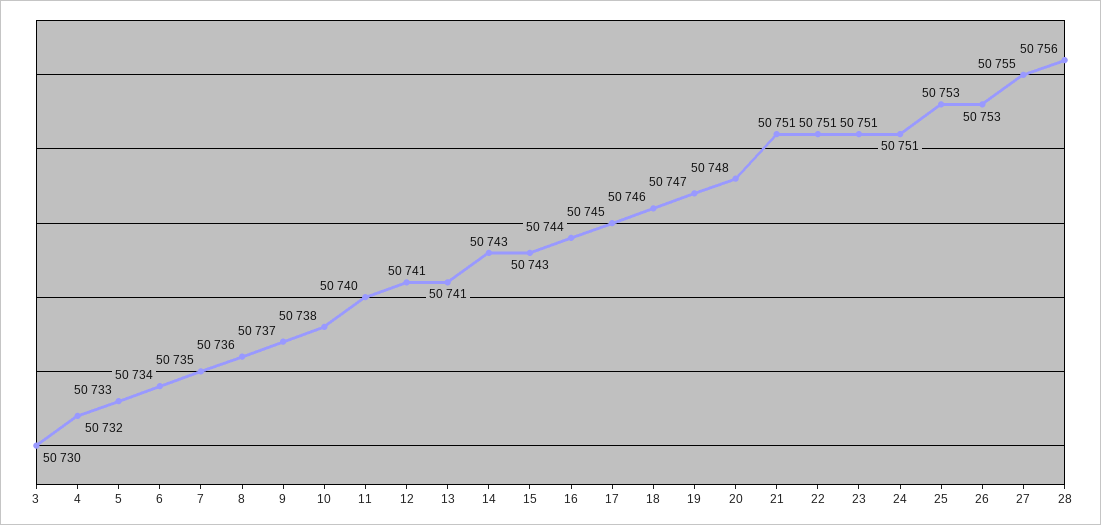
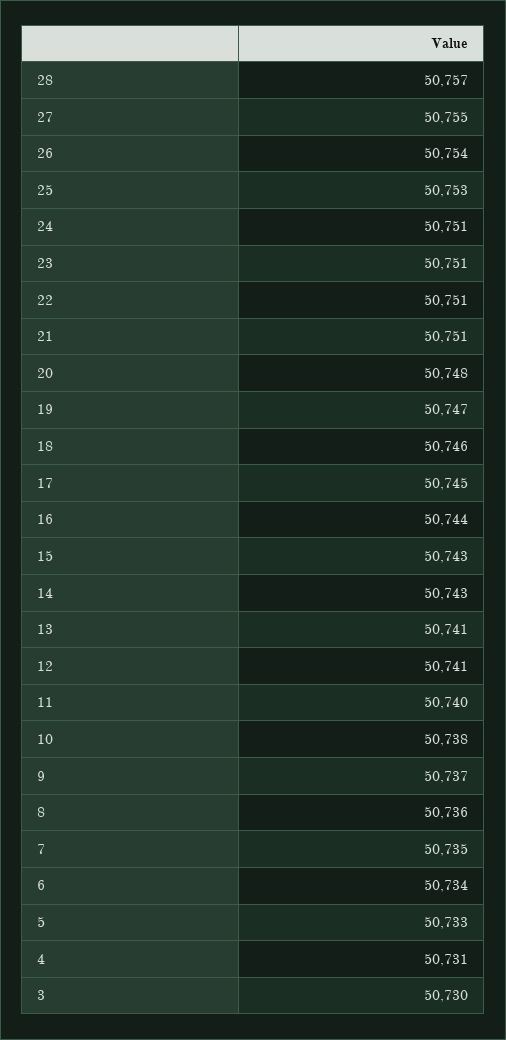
  {
    "3": 50730,
-   "4": 50732,
+   "4": 50731,
    "5": 50733,
    "6": 50734,
    "7": 50735,
    "8": 50736,
    "9": 50737,
    "10": 50738,
    "11": 50740,
    "12": 50741,
    "13": 50741,
    "14": 50743,
    "15": 50743,
    "16": 50744,
    "17": 50745,
    "18": 50746,
    "19": 50747,
    "20": 50748,
    "21": 50751,
    "22": 50751,
    "23": 50751,
    "24": 50751,
    "25": 50753,
-   "26": 50753,
+   "26": 50754,
    "27": 50755,
-   "28": 50756
+   "28": 50757
  }

